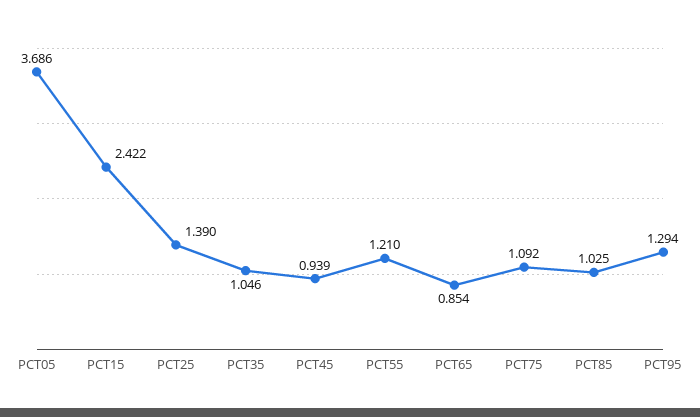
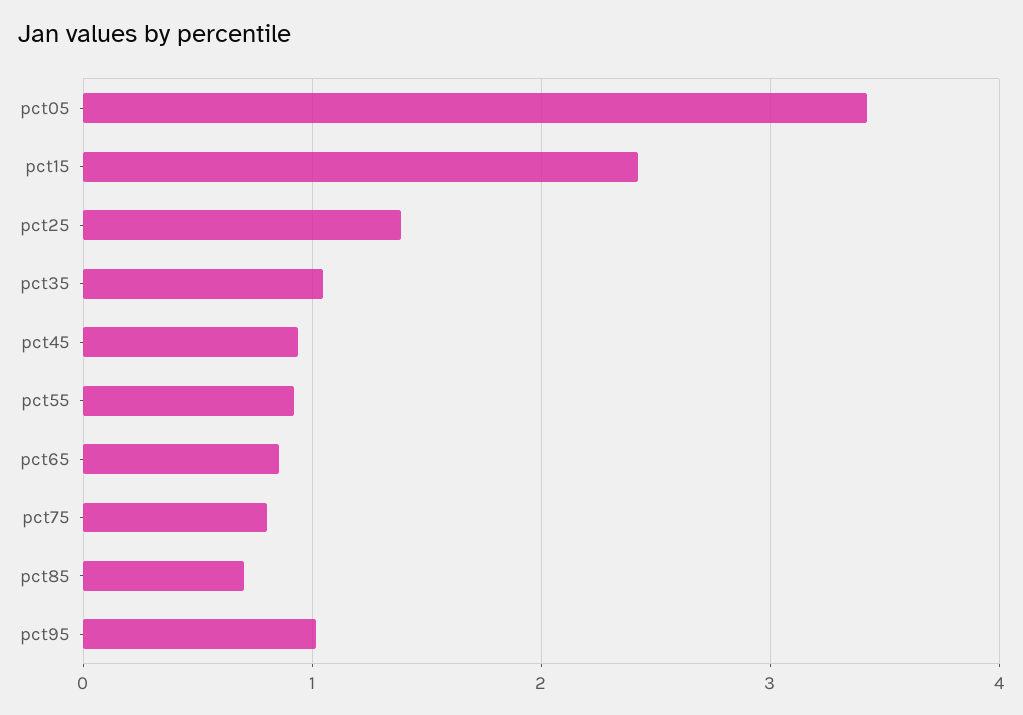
  {
-   "PCT05": 3.686,
+   "PCT05": 3.4,
    "PCT15": 2.422,
    "PCT25": 1.39,
    "PCT35": 1.046,
    "PCT45": 0.939,
-   "PCT55": 1.21,
+   "PCT55": 0.9,
    "PCT65": 0.854,
-   "PCT75": 1.092,
+   "PCT75": 0.8,
-   "PCT85": 1.025,
+   "PCT85": 0.7,
-   "PCT95": 1.294
+   "PCT95": 1
  }

